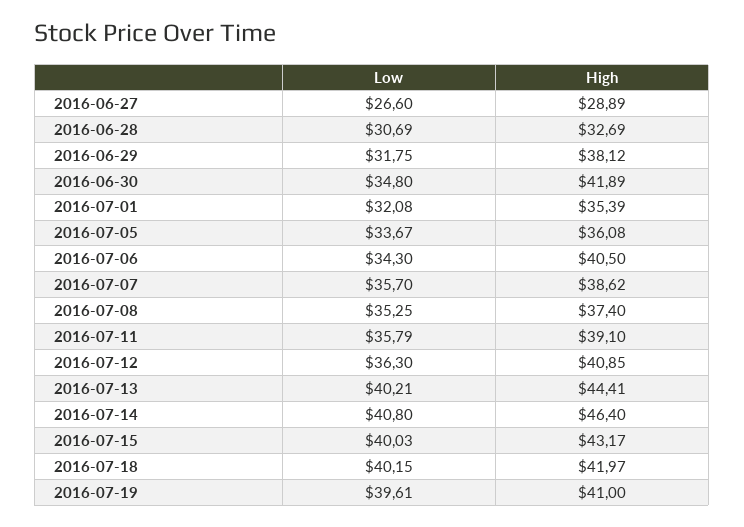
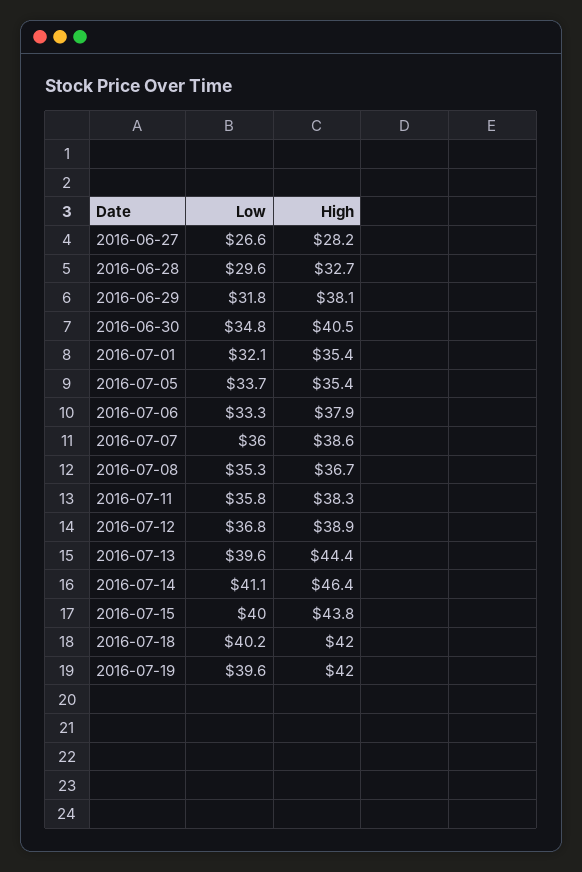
  {
    "Low": {
      "2016-06-27": 26.6,
-     "2016-06-28": 30.69,
+     "2016-06-28": 29.6,
      "2016-06-29": 31.75,
      "2016-06-30": 34.8,
      "2016-07-01": 32.08,
      "2016-07-05": 33.67,
-     "2016-07-06": 34.3,
+     "2016-07-06": 33.3,
-     "2016-07-07": 35.7,
+     "2016-07-07": 36,
      "2016-07-08": 35.25,
      "2016-07-11": 35.79,
-     "2016-07-12": 36.3,
+     "2016-07-12": 36.8,
-     "2016-07-13": 40.21,
+     "2016-07-13": 39.6,
-     "2016-07-14": 40.8,
+     "2016-07-14": 41.1,
      "2016-07-15": 40.03,
      "2016-07-18": 40.15,
      "2016-07-19": 39.61
    },
    "High": {
-     "2016-06-27": 28.89,
+     "2016-06-27": 28.2,
      "2016-06-28": 32.69,
      "2016-06-29": 38.12,
-     "2016-06-30": 41.89,
+     "2016-06-30": 40.5,
      "2016-07-01": 35.39,
-     "2016-07-05": 36.08,
+     "2016-07-05": 35.4,
-     "2016-07-06": 40.5,
+     "2016-07-06": 37.9,
      "2016-07-07": 38.62,
-     "2016-07-08": 37.4,
+     "2016-07-08": 36.7,
-     "2016-07-11": 39.1,
+     "2016-07-11": 38.3,
-     "2016-07-12": 40.85,
+     "2016-07-12": 38.9,
      "2016-07-13": 44.41,
      "2016-07-14": 46.4,
-     "2016-07-15": 43.17,
+     "2016-07-15": 43.8,
      "2016-07-18": 41.97,
-     "2016-07-19": 41
+     "2016-07-19": 42
    }
  }

